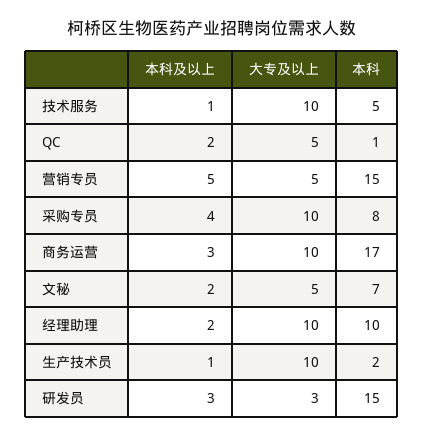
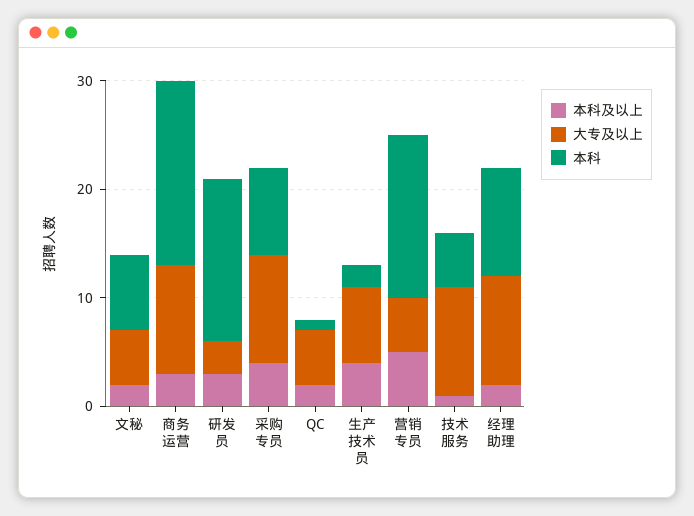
  {
    "本科及以上": {
      "技术服务": 1,
      "QC": 2,
      "营销专员": 5,
      "采购专员": 4,
      "商务运营": 3,
      "文秘": 2,
      "经理助理": 2,
-     "生产技术员": 1,
+     "生产技术员": 4,
      "研发员": 3
    },
    "大专及以上": {
      "技术服务": 10,
      "QC": 5,
      "营销专员": 5,
      "采购专员": 10,
      "商务运营": 10,
      "文秘": 5,
      "经理助理": 10,
-     "生产技术员": 10,
+     "生产技术员": 7,
      "研发员": 3
    },
    "本科": {
      "技术服务": 5,
      "QC": 1,
      "营销专员": 15,
      "采购专员": 8,
      "商务运营": 17,
      "文秘": 7,
      "经理助理": 10,
      "生产技术员": 2,
      "研发员": 15
    }
  }

